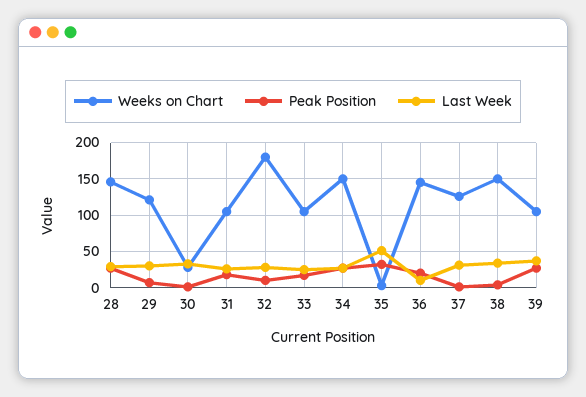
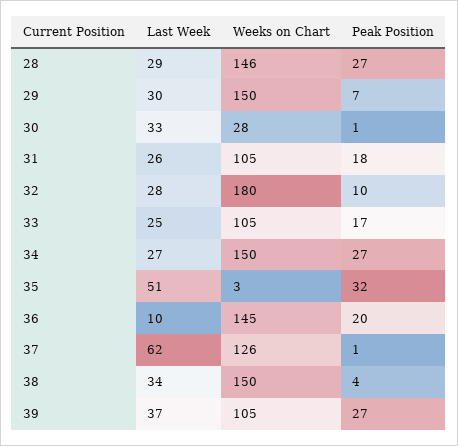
  {
    "Weeks on Chart": {
      "28": 146,
-     "29": 120,
+     "29": 150,
      "30": 28,
      "31": 105,
      "32": 180,
      "33": 105,
      "34": 150,
      "35": 3,
      "36": 145,
      "37": 126,
      "38": 150,
      "39": 105
    },
    "Peak Position": {
      "28": 27,
      "29": 7,
      "30": 1,
      "31": 18,
      "32": 10,
      "33": 17,
      "34": 27,
      "35": 32,
      "36": 20,
      "37": 1,
      "38": 4,
      "39": 27
    },
    "Last Week": {
      "28": 29,
      "29": 30,
      "30": 33,
      "31": 26,
      "32": 28,
      "33": 25,
      "34": 27,
      "35": 51,
      "36": 10,
-     "37": 30,
+     "37": 62,
      "38": 34,
      "39": 37
    }
  }

